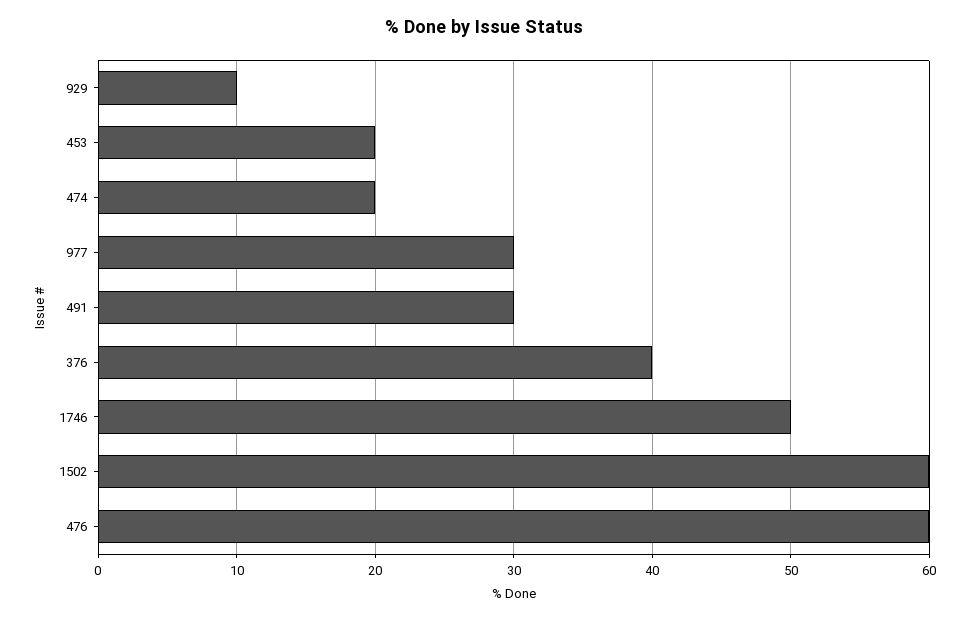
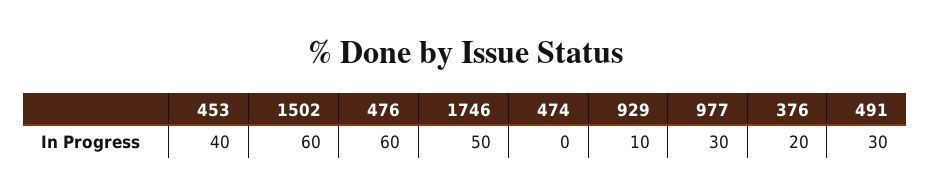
  {
    "929": 10,
-   "453": 20,
+   "453": 40,
-   "474": 20,
+   "474": 0,
    "977": 30,
    "491": 30,
-   "376": 40,
+   "376": 20,
    "1746": 50,
    "1502": 60,
    "476": 60
  }

